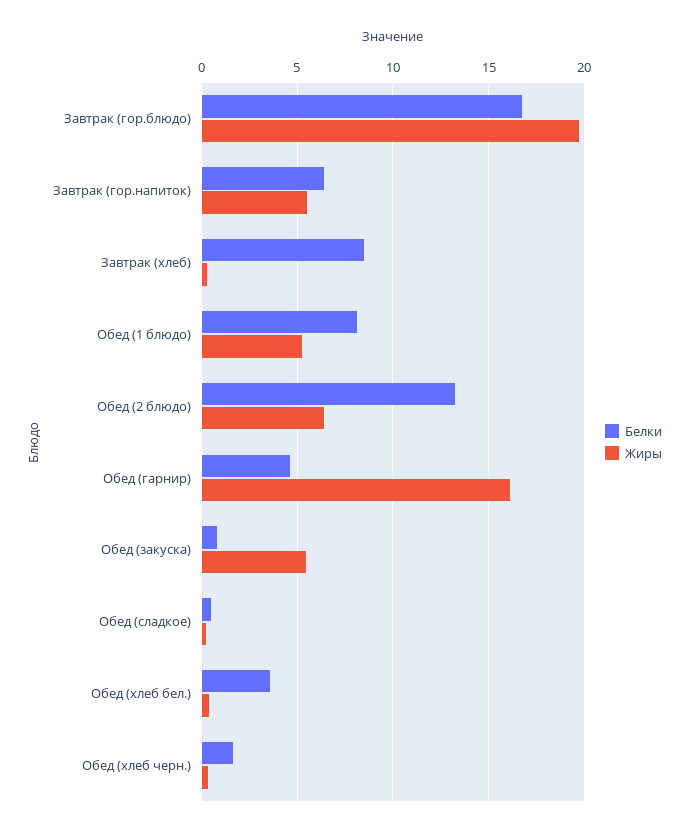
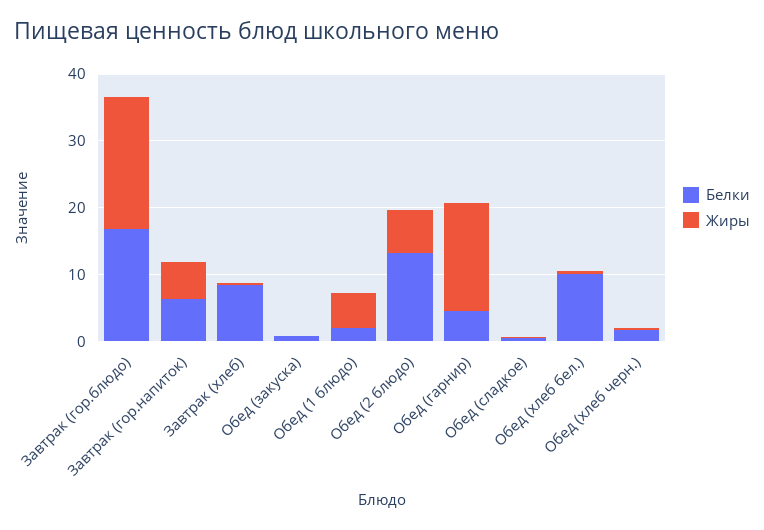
  {
    "Белки": {
      "Завтрак (гор.блюдо)": 17,
      "Завтрак (гор.напиток)": 6.5,
      "Завтрак (хлеб)": 8.5,
-     "Обед (1 блюдо)": 8,
+     "Обед (1 блюдо)": 2,
      "Обед (2 блюдо)": 13.5,
      "Обед (гарнир)": 4.5,
      "Обед (закуска)": 1,
      "Обед (сладкое)": 0.5,
-     "Обед (хлеб бел.)": 3.5,
+     "Обед (хлеб бел.)": 10,
      "Обед (хлеб черн.)": 1.5
    },
    "Жиры": {
      "Завтрак (гор.блюдо)": 19.5,
      "Завтрак (гор.напиток)": 5.5,
      "Завтрак (хлеб)": 0.5,
      "Обед (1 блюдо)": 5.5,
      "Обед (2 блюдо)": 6.5,
      "Обед (гарнир)": 16,
-     "Обед (закуска)": 5.5,
+     "Обед (закуска)": 0,
      "Обед (сладкое)": 0,
      "Обед (хлеб бел.)": 0.5,
      "Обед (хлеб черн.)": 0.5
    }
  }

